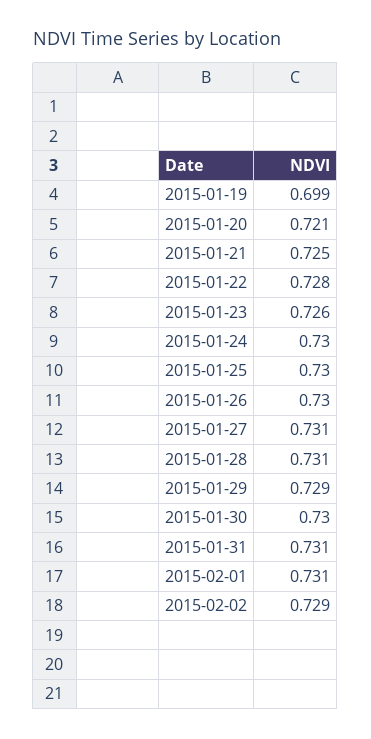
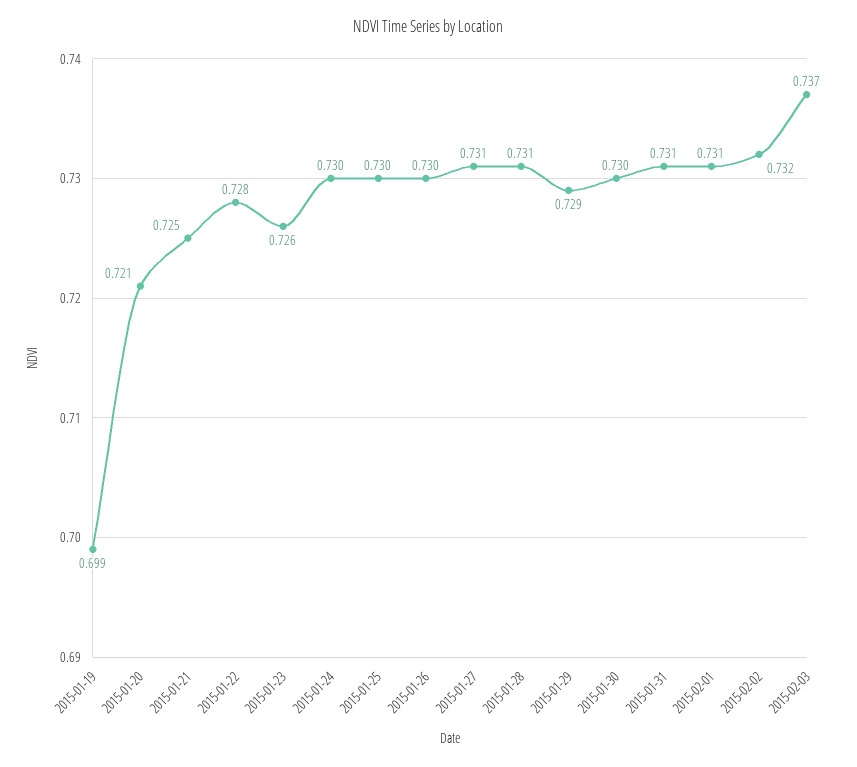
  {
    "2015-01-19": 0.699,
    "2015-01-20": 0.721,
    "2015-01-21": 0.725,
    "2015-01-22": 0.728,
    "2015-01-23": 0.726,
    "2015-01-24": 0.73,
    "2015-01-25": 0.73,
    "2015-01-26": 0.73,
    "2015-01-27": 0.731,
    "2015-01-28": 0.731,
    "2015-01-29": 0.729,
    "2015-01-30": 0.73,
    "2015-01-31": 0.731,
    "2015-02-01": 0.731,
-   "2015-02-02": 0.729
+   "2015-02-02": 0.732,
+   "2015-02-03": 0.737
  }

